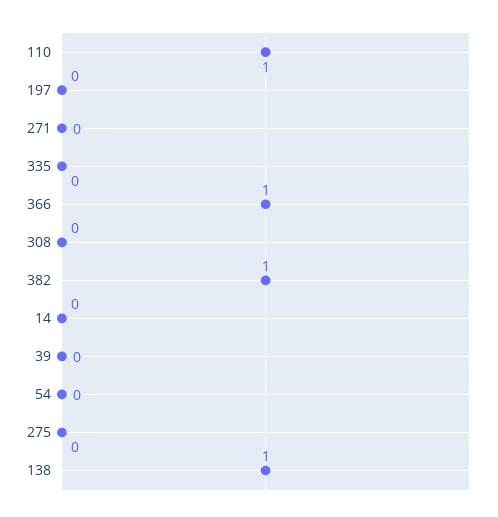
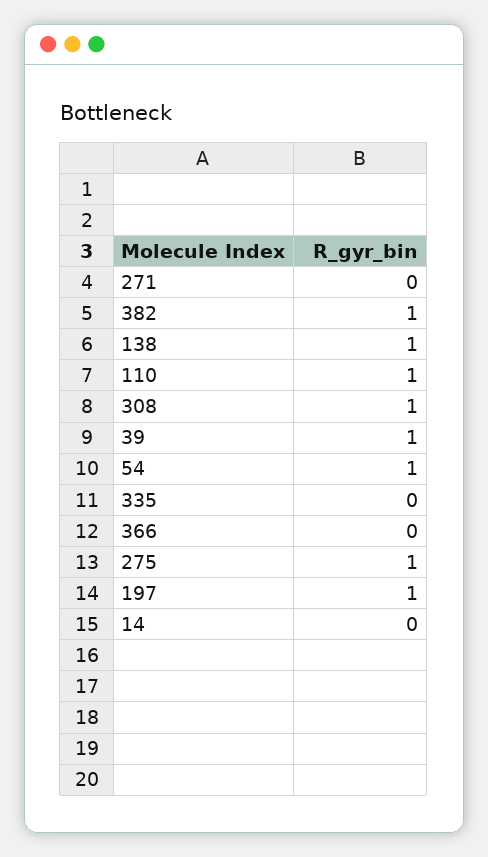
  {
    "110": 1,
-   "197": 0,
+   "197": 1,
    "271": 0,
    "335": 0,
-   "366": 1,
+   "366": 0,
-   "308": 0,
+   "308": 1,
    "382": 1,
    "14": 0,
-   "39": 0,
+   "39": 1,
-   "54": 0,
+   "54": 1,
-   "275": 0,
+   "275": 1,
    "138": 1
  }

